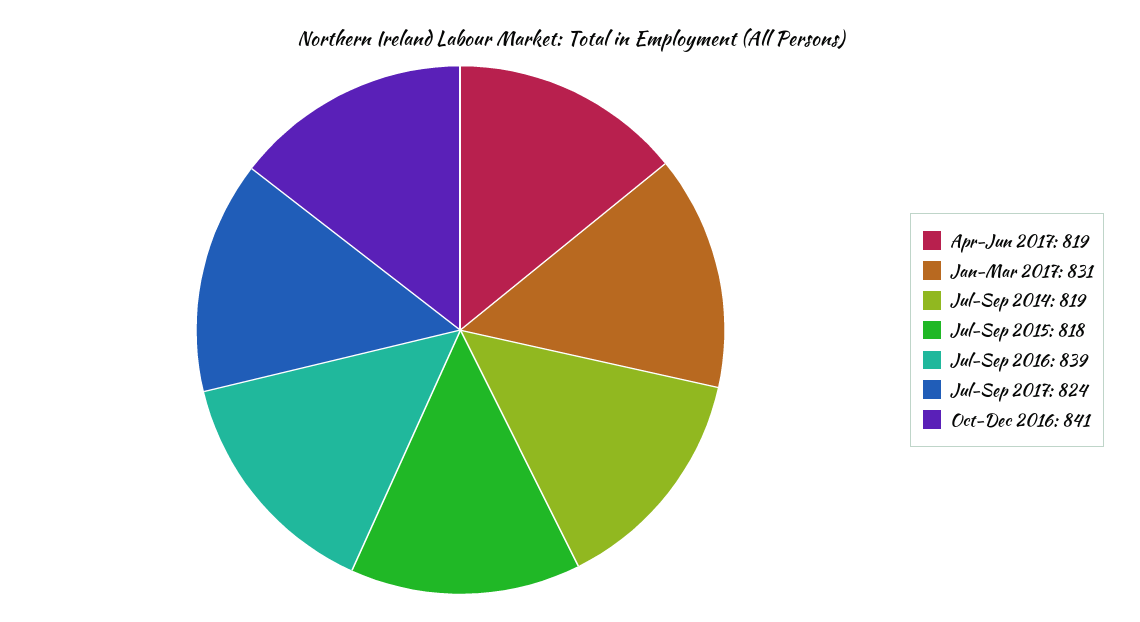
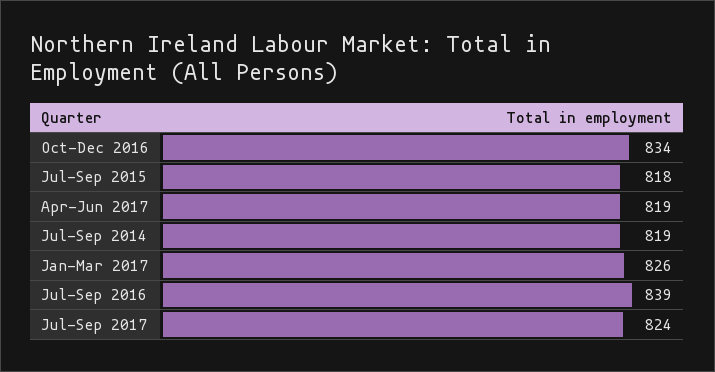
  {
    "Apr-Jun 2017": 819,
-   "Jan-Mar 2017": 831,
+   "Jan-Mar 2017": 826,
    "Jul-Sep 2014": 819,
    "Jul-Sep 2015": 818,
    "Jul-Sep 2016": 839,
    "Jul-Sep 2017": 824,
-   "Oct-Dec 2016": 841
+   "Oct-Dec 2016": 834
  }

